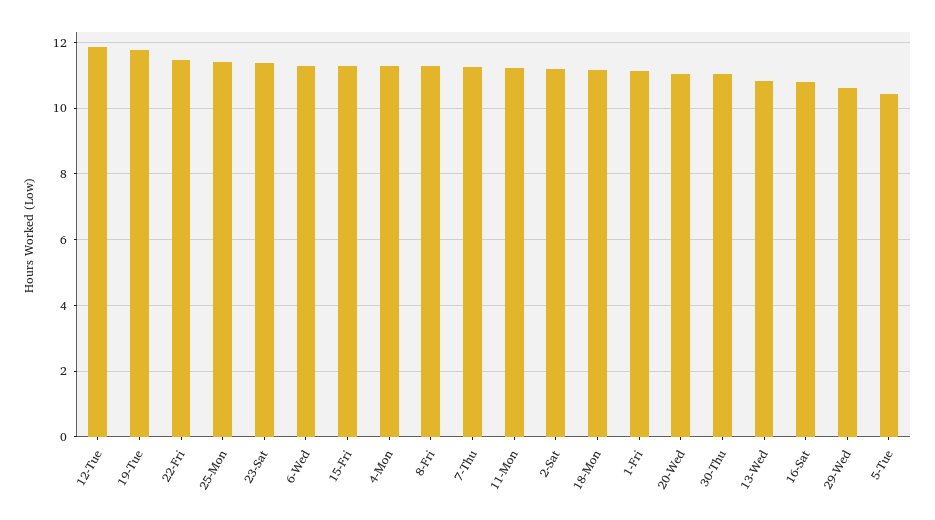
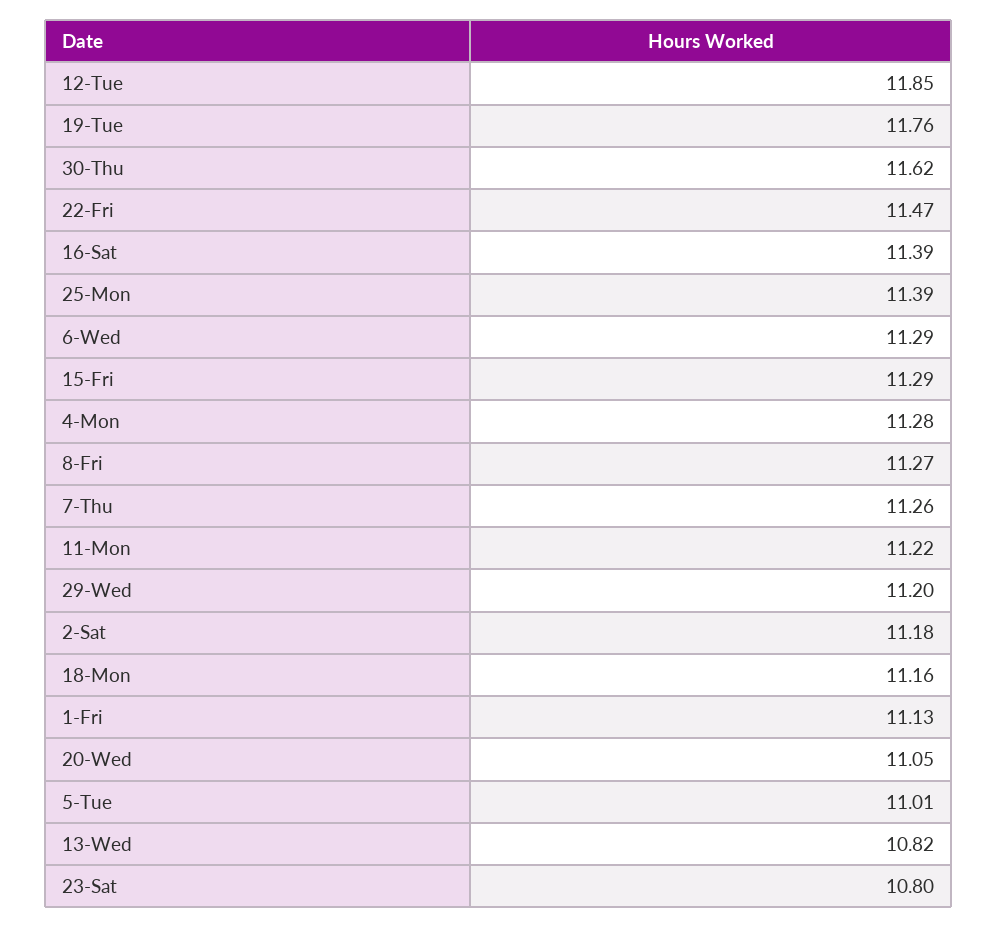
  {
    "12-Tue": 11.85,
    "19-Tue": 11.76,
    "22-Fri": 11.47,
    "25-Mon": 11.39,
-   "23-Sat": 11.4,
+   "23-Sat": 10.8,
    "6-Wed": 11.29,
    "15-Fri": 11.29,
    "4-Mon": 11.28,
    "8-Fri": 11.27,
    "7-Thu": 11.26,
    "11-Mon": 11.22,
    "2-Sat": 11.18,
    "18-Mon": 11.16,
    "1-Fri": 11.13,
    "20-Wed": 11.05,
-   "30-Thu": 11,
+   "30-Thu": 11.62,
    "13-Wed": 10.82,
-   "16-Sat": 10.8,
+   "16-Sat": 11.39,
-   "29-Wed": 10.6,
+   "29-Wed": 11.2,
-   "5-Tue": 10.4
+   "5-Tue": 11.01
  }

